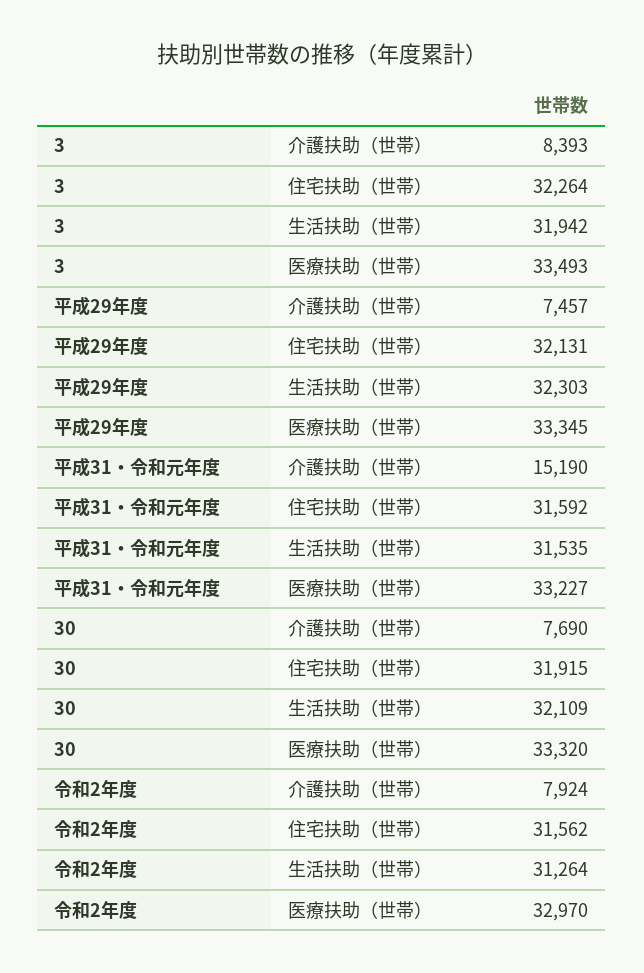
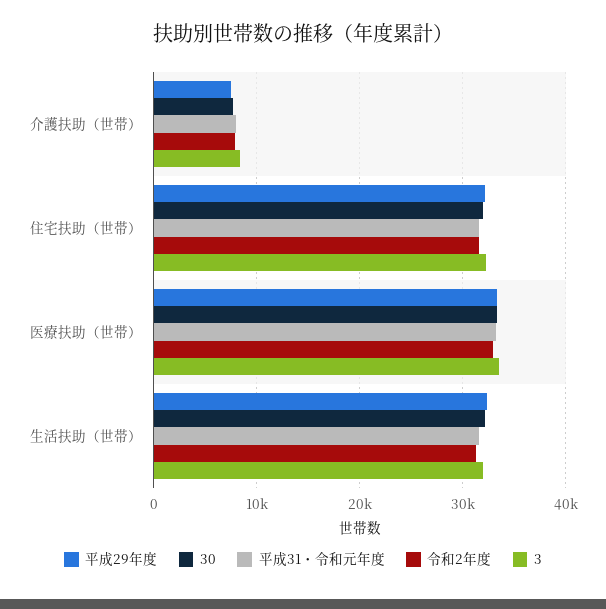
  {
    "3": {
      "介護扶助（世帯）": 8393,
      "住宅扶助（世帯）": 32264,
      "生活扶助（世帯）": 31942,
      "医療扶助（世帯）": 33493
    },
    "平成29年度": {
      "介護扶助（世帯）": 7457,
      "住宅扶助（世帯）": 32131,
      "生活扶助（世帯）": 32303,
      "医療扶助（世帯）": 33345
    },
    "平成31・令和元年度": {
-     "介護扶助（世帯）": 15190,
+     "介護扶助（世帯）": 8000,
      "住宅扶助（世帯）": 31592,
      "生活扶助（世帯）": 31535,
      "医療扶助（世帯）": 33227
    },
    "30": {
      "介護扶助（世帯）": 7690,
      "住宅扶助（世帯）": 31915,
      "生活扶助（世帯）": 32109,
      "医療扶助（世帯）": 33320
    },
    "令和2年度": {
      "介護扶助（世帯）": 7924,
      "住宅扶助（世帯）": 31562,
      "生活扶助（世帯）": 31264,
      "医療扶助（世帯）": 32970
    }
  }

